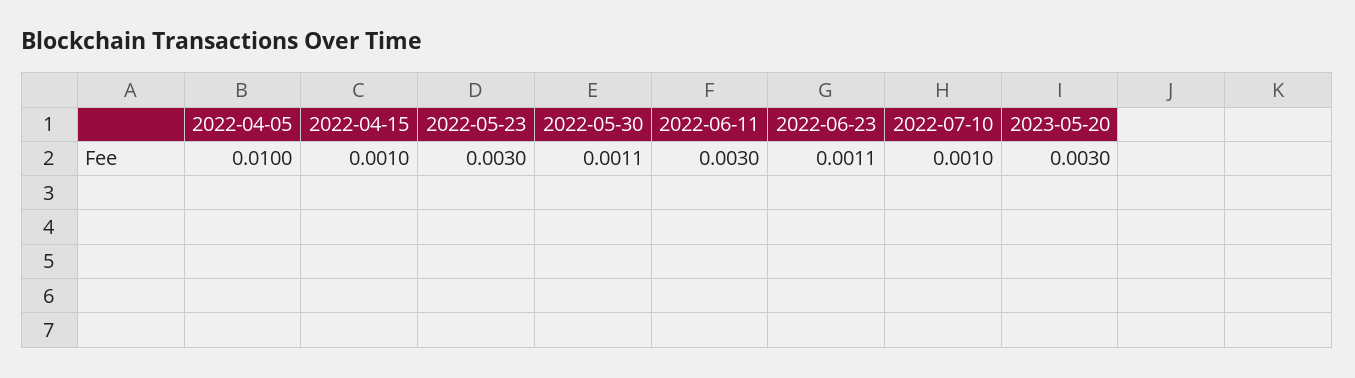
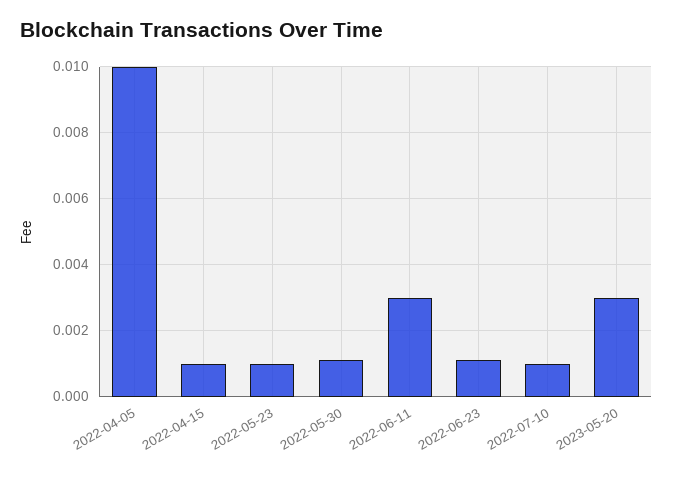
  {
    "2022-04-05": 0.01,
    "2022-04-15": 0.001,
-   "2022-05-23": 0.003,
+   "2022-05-23": 0.001,
    "2022-05-30": 0.0011,
    "2022-06-11": 0.003,
    "2022-06-23": 0.0011,
    "2022-07-10": 0.001,
    "2023-05-20": 0.003
  }

